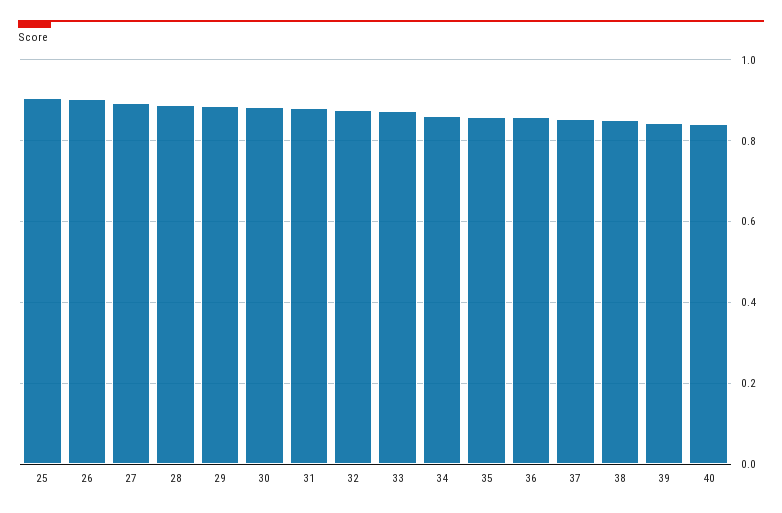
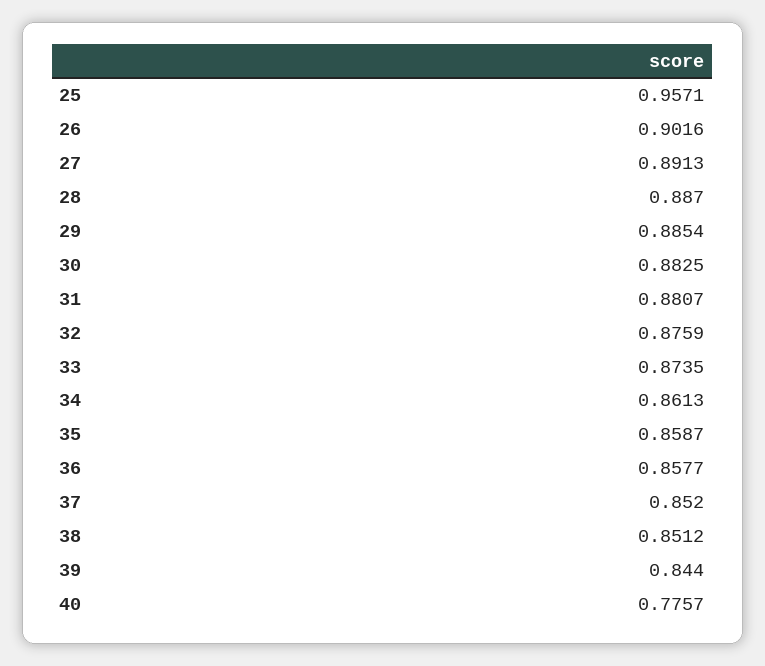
  {
-   "25": 0.9,
+   "25": 0.9571,
    "26": 0.9016,
    "27": 0.8913,
    "28": 0.887,
    "29": 0.8854,
    "30": 0.8825,
    "31": 0.8807,
    "32": 0.8759,
    "33": 0.8735,
    "34": 0.8613,
    "35": 0.8587,
    "36": 0.8577,
    "37": 0.852,
    "38": 0.8512,
    "39": 0.844,
-   "40": 0.84
+   "40": 0.7757
  }

